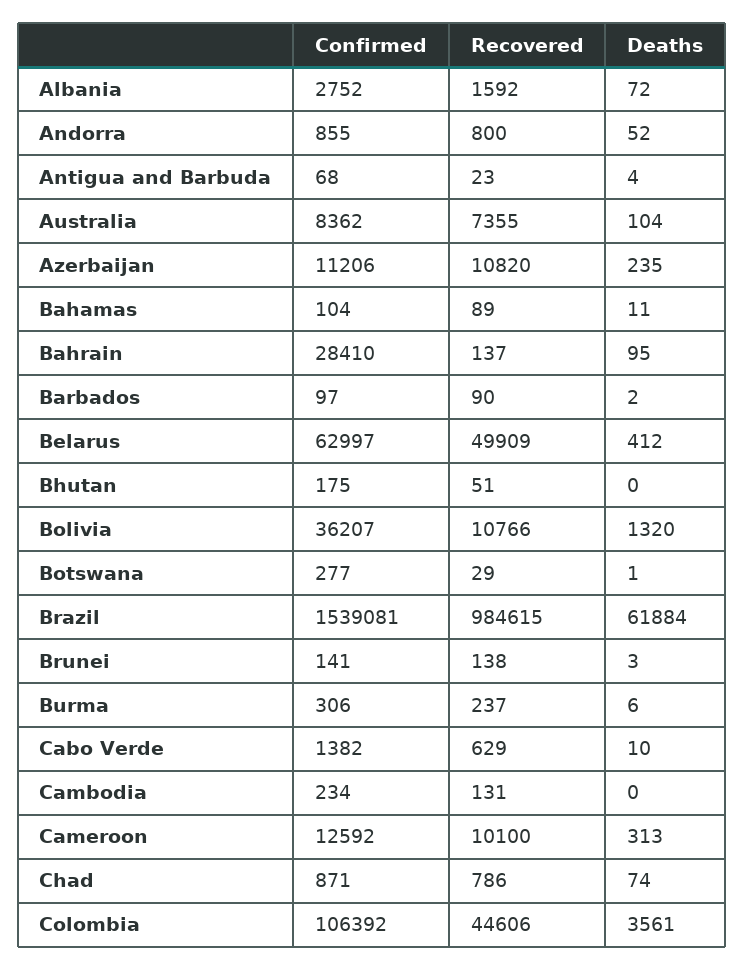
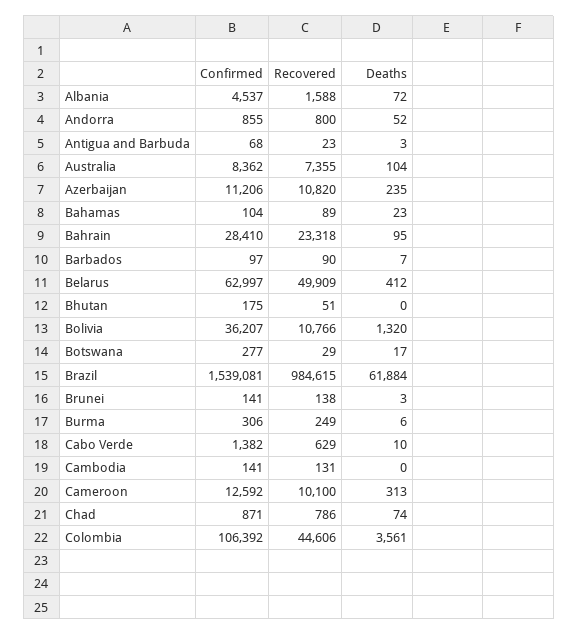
  {
    "Confirmed": {
-     "Albania": 2752,
+     "Albania": 4537,
      "Andorra": 855,
      "Antigua and Barbuda": 68,
      "Australia": 8362,
      "Azerbaijan": 11206,
      "Bahamas": 104,
      "Bahrain": 28410,
      "Barbados": 97,
      "Belarus": 62997,
      "Bhutan": 175,
      "Bolivia": 36207,
      "Botswana": 277,
      "Brazil": 1539081,
      "Brunei": 141,
      "Burma": 306,
      "Cabo Verde": 1382,
-     "Cambodia": 234,
+     "Cambodia": 141,
      "Cameroon": 12592,
      "Chad": 871,
      "Colombia": 106392
    },
    "Recovered": {
-     "Albania": 1592,
+     "Albania": 1588,
      "Andorra": 800,
      "Antigua and Barbuda": 23,
      "Australia": 7355,
      "Azerbaijan": 10820,
      "Bahamas": 89,
-     "Bahrain": 137,
+     "Bahrain": 23318,
      "Barbados": 90,
      "Belarus": 49909,
      "Bhutan": 51,
      "Bolivia": 10766,
      "Botswana": 29,
      "Brazil": 984615,
      "Brunei": 138,
-     "Burma": 237,
+     "Burma": 249,
      "Cabo Verde": 629,
      "Cambodia": 131,
      "Cameroon": 10100,
      "Chad": 786,
      "Colombia": 44606
    },
    "Deaths": {
      "Albania": 72,
      "Andorra": 52,
-     "Antigua and Barbuda": 4,
+     "Antigua and Barbuda": 3,
      "Australia": 104,
      "Azerbaijan": 235,
-     "Bahamas": 11,
+     "Bahamas": 23,
      "Bahrain": 95,
-     "Barbados": 2,
+     "Barbados": 7,
      "Belarus": 412,
      "Bhutan": 0,
      "Bolivia": 1320,
-     "Botswana": 1,
+     "Botswana": 17,
      "Brazil": 61884,
      "Brunei": 3,
      "Burma": 6,
      "Cabo Verde": 10,
      "Cambodia": 0,
      "Cameroon": 313,
      "Chad": 74,
      "Colombia": 3561
    }
  }

